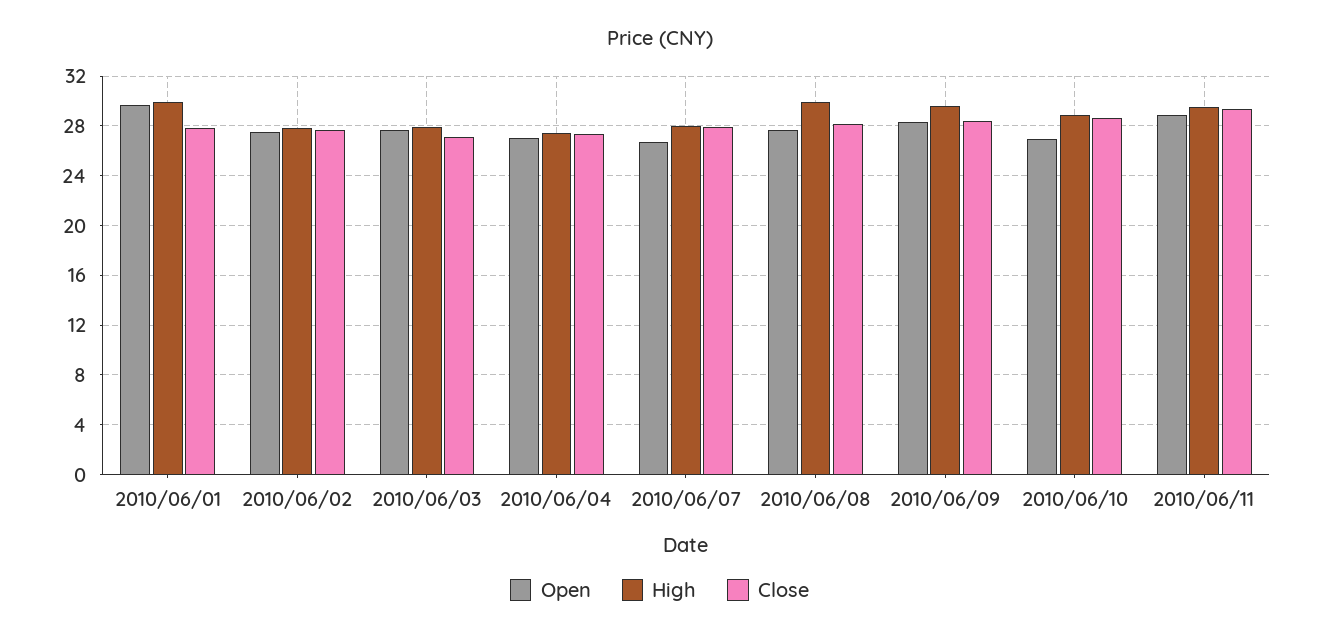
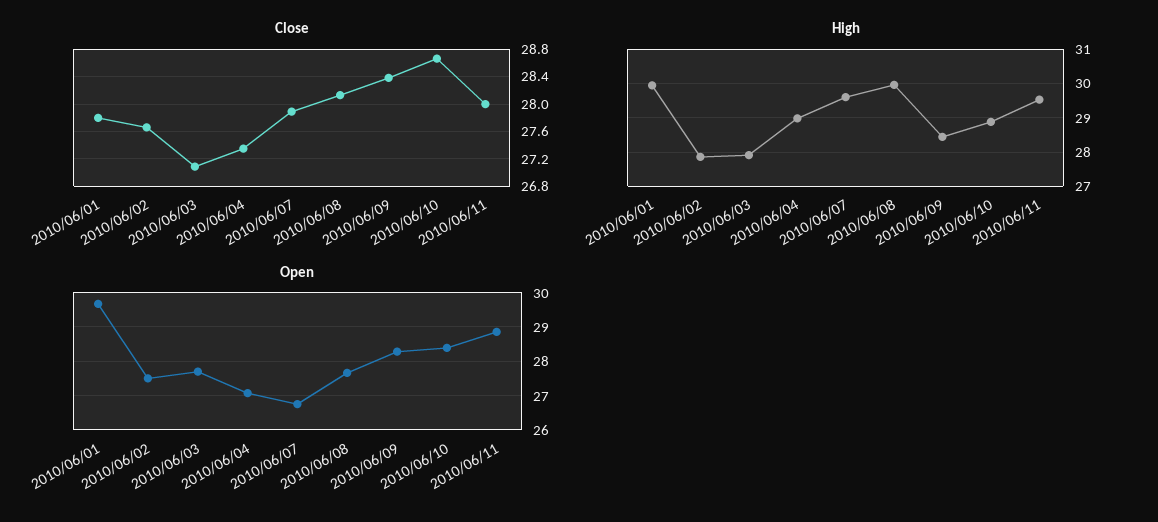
  {
    "Open": {
      "2010/06/01": 29.6,
      "2010/06/02": 27.6,
      "2010/06/03": 27.8,
      "2010/06/04": 27,
      "2010/06/07": 26.8,
      "2010/06/08": 27.6,
      "2010/06/09": 28.2,
-     "2010/06/10": 27,
+     "2010/06/10": 28.4,
      "2010/06/11": 28.8
    },
    "High": {
      "2010/06/01": 30,
      "2010/06/02": 27.8,
      "2010/06/03": 28,
-     "2010/06/04": 27.5,
+     "2010/06/04": 29,
-     "2010/06/07": 28,
+     "2010/06/07": 29.6,
      "2010/06/08": 30,
-     "2010/06/09": 29.5,
+     "2010/06/09": 28.4,
      "2010/06/10": 28.8,
      "2010/06/11": 29.6
    },
    "Close": {
      "2010/06/01": 27.8,
      "2010/06/02": 27.7,
      "2010/06/03": 27.1,
      "2010/06/04": 27.4,
      "2010/06/07": 27.9,
      "2010/06/08": 28.1,
      "2010/06/09": 28.4,
      "2010/06/10": 28.7,
-     "2010/06/11": 29.5
+     "2010/06/11": 28
    }
  }

